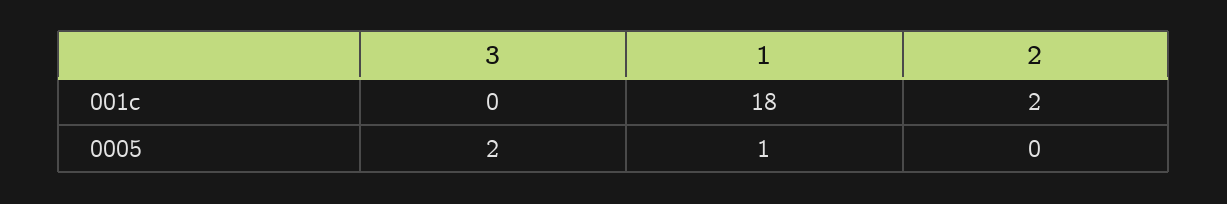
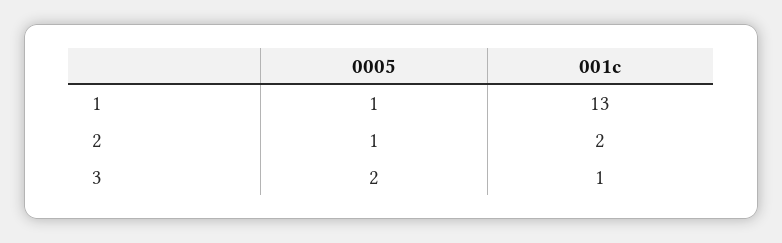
  {
    "3": {
-     "001c": 0,
+     "001c": 1,
      "0005": 2
    },
    "1": {
-     "001c": 18,
+     "001c": 13,
      "0005": 1
    },
    "2": {
      "001c": 2,
-     "0005": 0
+     "0005": 1
    }
  }

